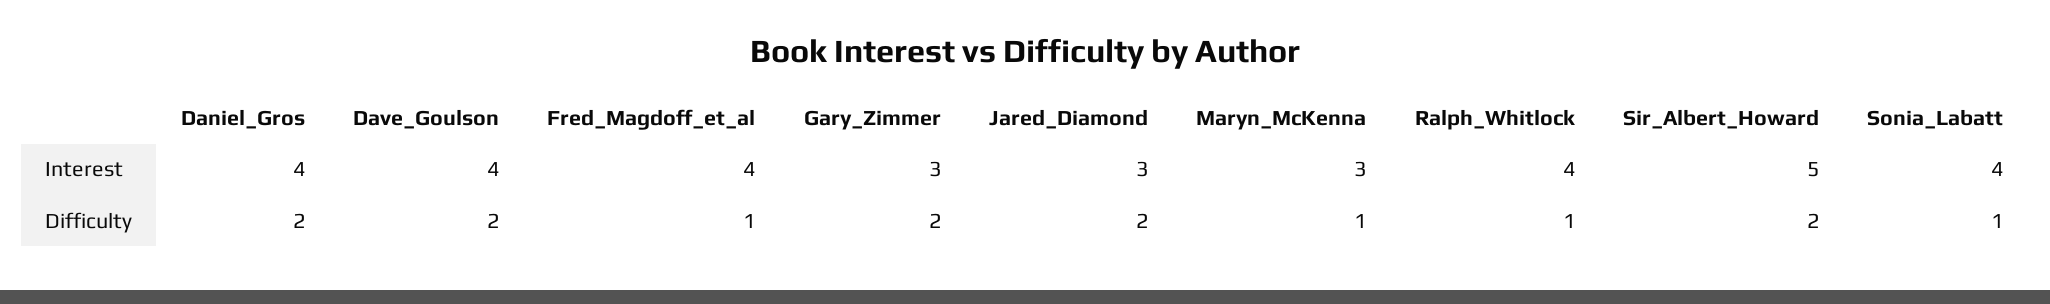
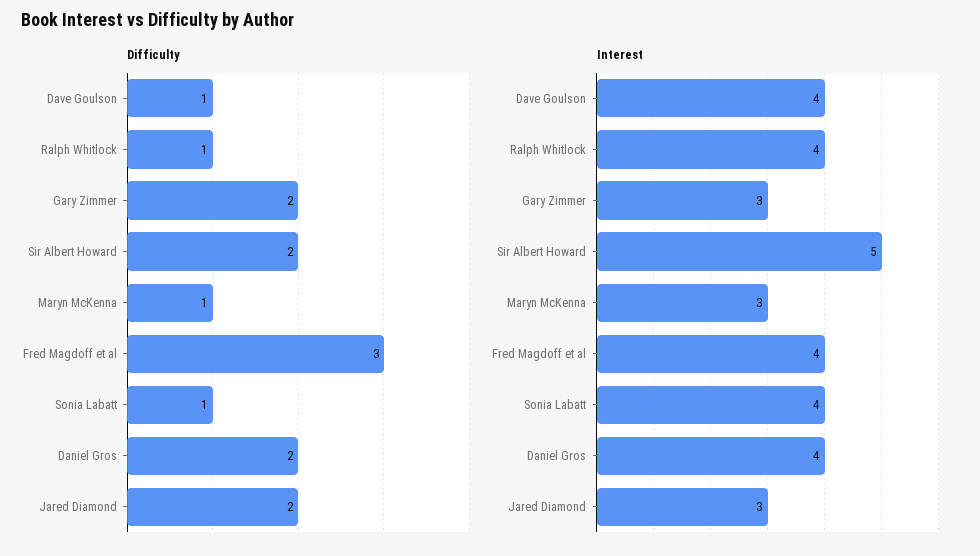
  {
    "Interest": {
      "Daniel_Gros": 4,
      "Dave_Goulson": 4,
      "Fred_Magdoff_et_al": 4,
      "Gary_Zimmer": 3,
      "Jared_Diamond": 3,
      "Maryn_McKenna": 3,
      "Ralph_Whitlock": 4,
      "Sir_Albert_Howard": 5,
      "Sonia_Labatt": 4
    },
    "Difficulty": {
      "Daniel_Gros": 2,
-     "Dave_Goulson": 2,
+     "Dave_Goulson": 1,
-     "Fred_Magdoff_et_al": 1,
+     "Fred_Magdoff_et_al": 3,
      "Gary_Zimmer": 2,
      "Jared_Diamond": 2,
      "Maryn_McKenna": 1,
      "Ralph_Whitlock": 1,
      "Sir_Albert_Howard": 2,
      "Sonia_Labatt": 1
    }
  }

